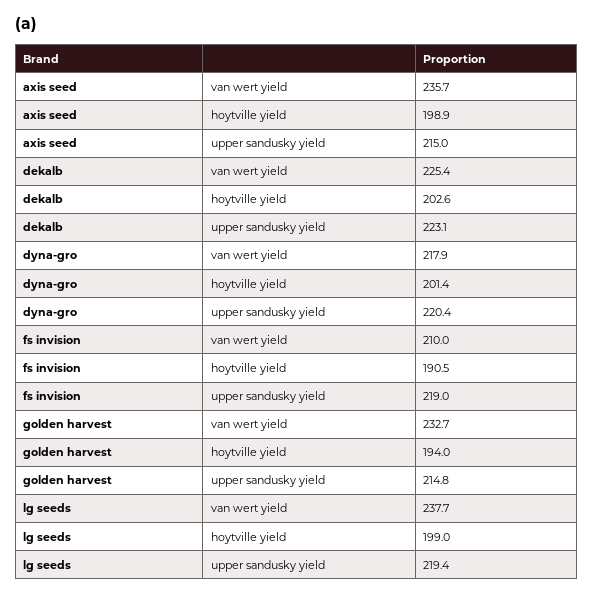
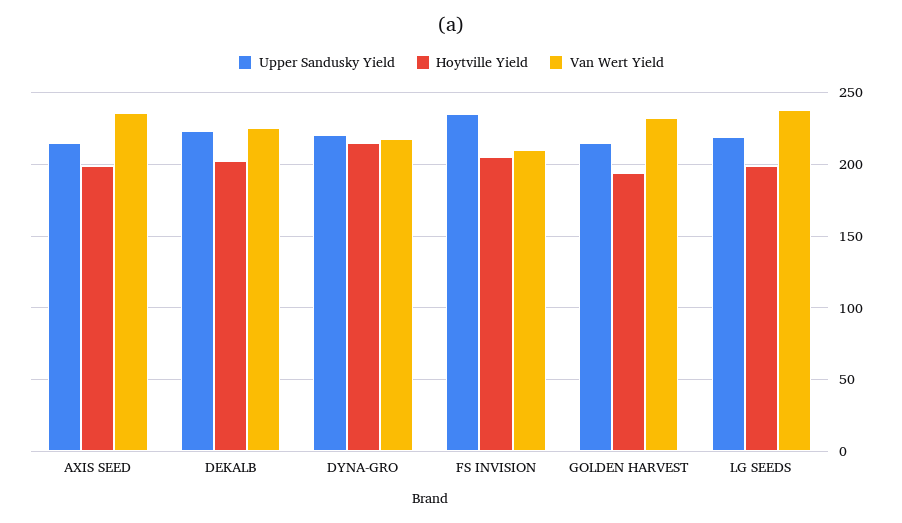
  {
    "van wert yield": {
      "axis seed": 235.7,
      "dekalb": 225.4,
      "dyna-gro": 217.9,
      "fs invision": 210,
      "golden harvest": 232.7,
      "lg seeds": 237.7
    },
    "hoytville yield": {
      "axis seed": 198.9,
      "dekalb": 202.6,
-     "dyna-gro": 201.4,
+     "dyna-gro": 215,
-     "fs invision": 190.5,
+     "fs invision": 205,
      "golden harvest": 194,
      "lg seeds": 199
    },
    "upper sandusky yield": {
      "axis seed": 215,
      "dekalb": 223.1,
      "dyna-gro": 220.4,
-     "fs invision": 219,
+     "fs invision": 235,
      "golden harvest": 214.8,
      "lg seeds": 219.4
    }
  }

